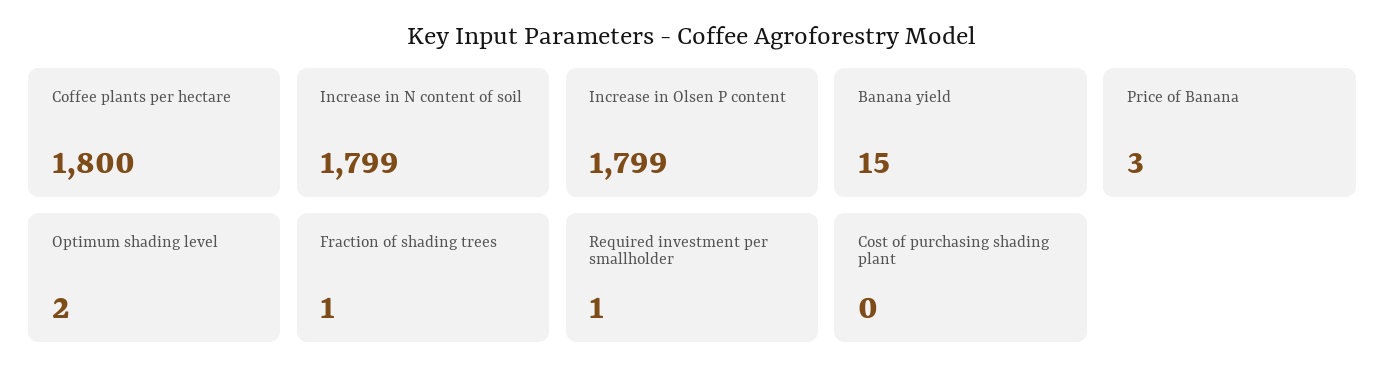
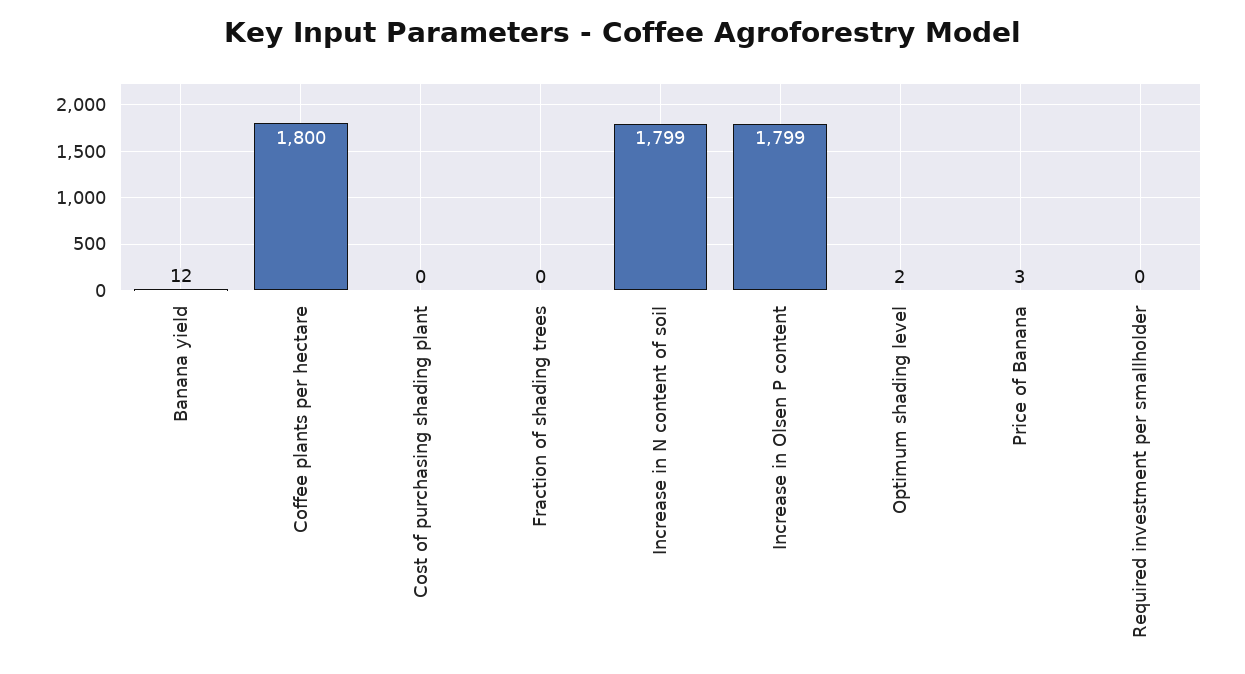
  {
    "Coffee plants per hectare": 1800,
    "Increase in N content of soil": 1799,
    "Increase in Olsen P content": 1799,
-   "Banana yield": 15,
+   "Banana yield": 12,
    "Price of Banana": 3,
    "Optimum shading level": 2,
-   "Fraction of shading trees": 1,
+   "Fraction of shading trees": 0,
-   "Required investment per smallholder": 1,
+   "Required investment per smallholder": 0,
    "Cost of purchasing shading plant": 0
  }

